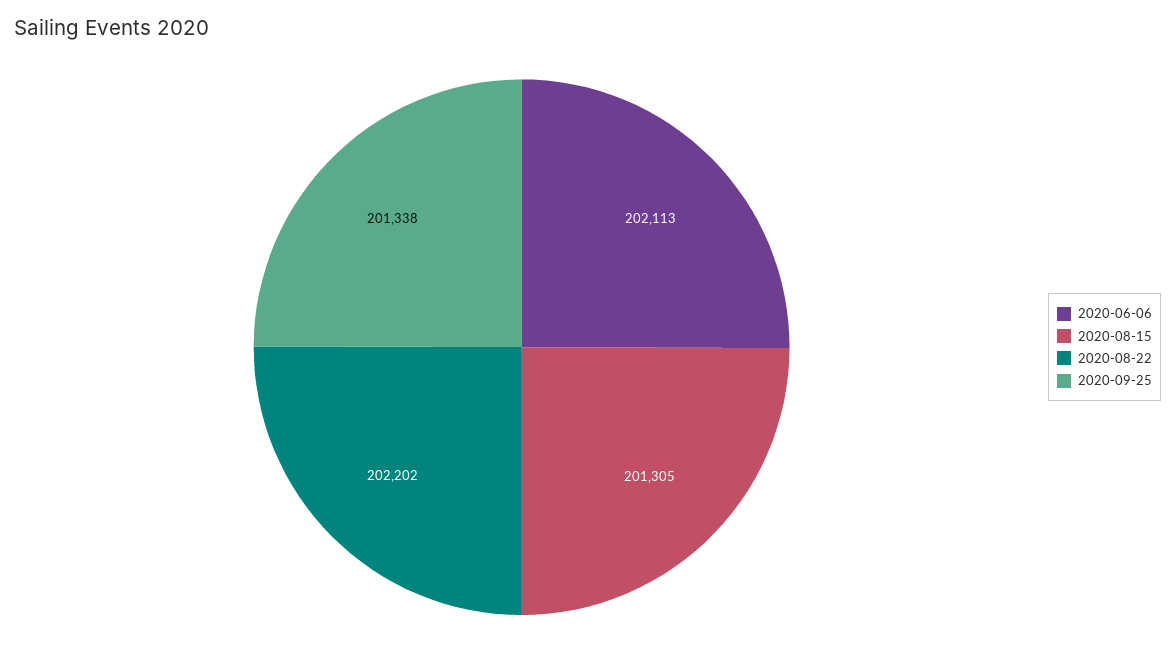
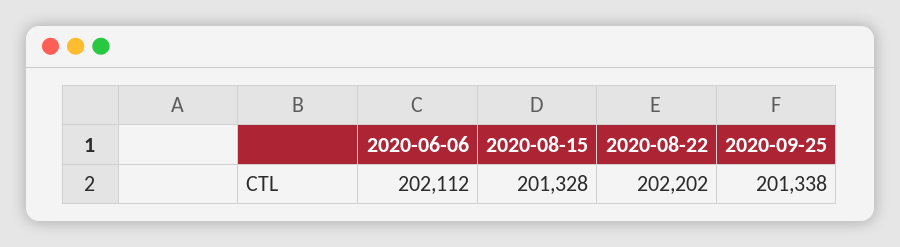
  {
-   "2020-06-06": 202113,
+   "2020-06-06": 202112,
-   "2020-08-15": 201305,
+   "2020-08-15": 201328,
    "2020-08-22": 202202,
    "2020-09-25": 201338
  }

